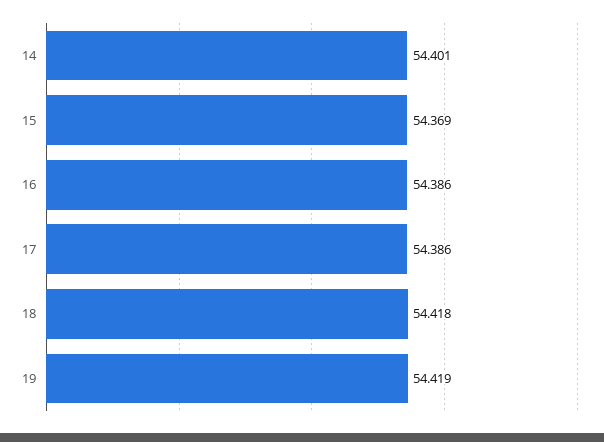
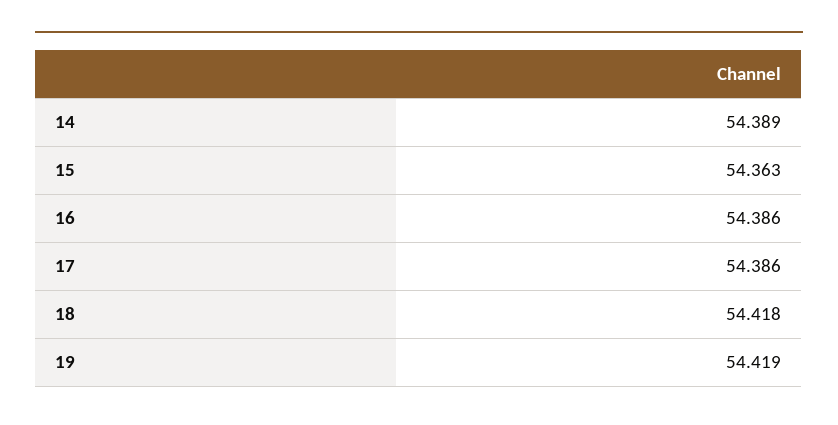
  {
-   "14": 54.401,
+   "14": 54.389,
-   "15": 54.369,
+   "15": 54.363,
    "16": 54.386,
    "17": 54.386,
    "18": 54.418,
    "19": 54.419
  }

